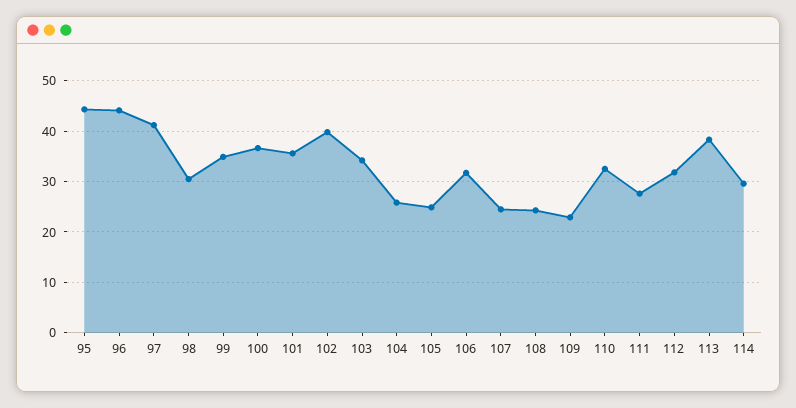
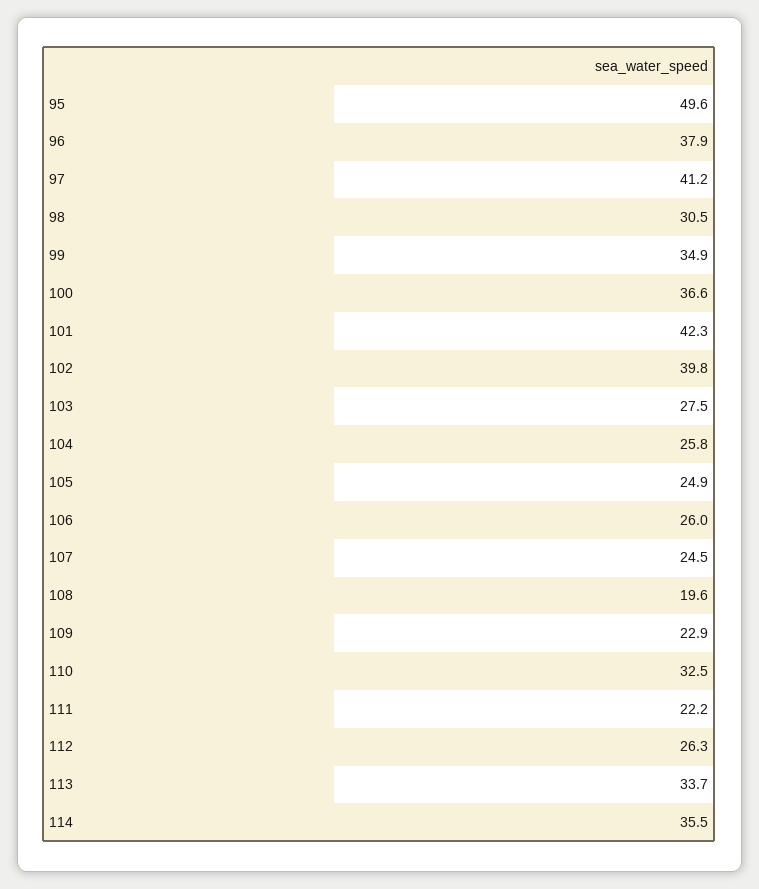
  {
-   "95": 44,
+   "95": 49.6,
-   "96": 44,
+   "96": 37.9,
    "97": 41.2,
    "98": 30.5,
    "99": 34.9,
    "100": 36.6,
-   "101": 36,
+   "101": 42.3,
    "102": 39.8,
-   "103": 34,
+   "103": 27.5,
    "104": 25.8,
    "105": 24.9,
-   "106": 32,
+   "106": 26,
    "107": 24.5,
-   "108": 24,
+   "108": 19.6,
    "109": 22.9,
    "110": 32.5,
-   "111": 28,
+   "111": 22.2,
-   "112": 32,
+   "112": 26.3,
-   "113": 38,
+   "113": 33.7,
-   "114": 30
+   "114": 35.5
  }

